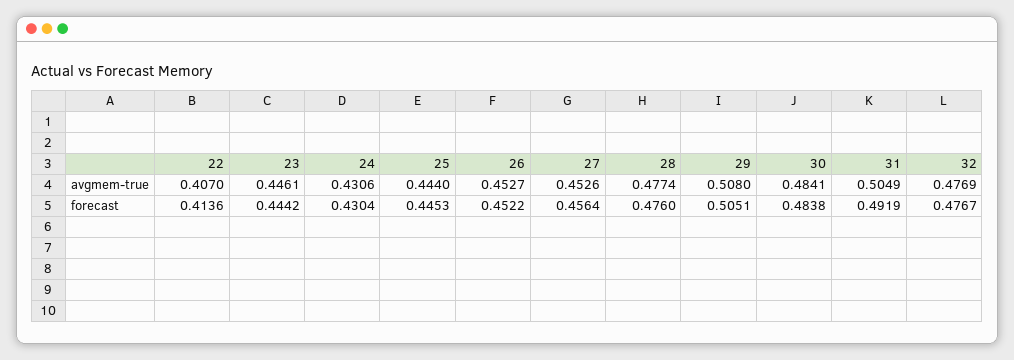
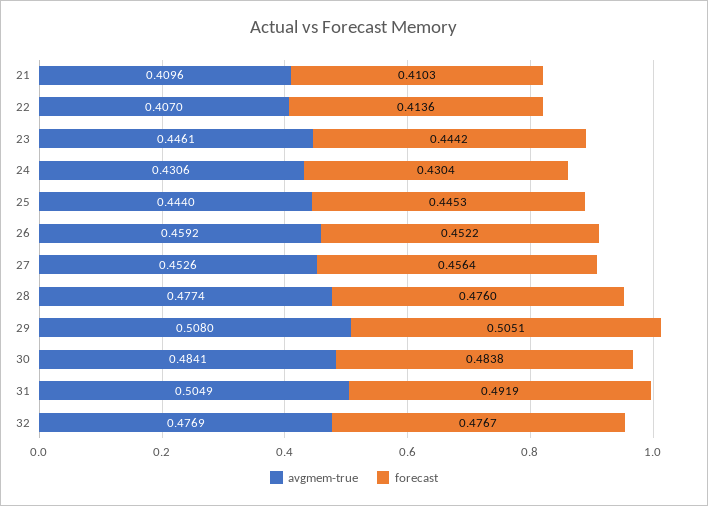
  {
    "avgmem-true": {
      "22": 0.407,
      "23": 0.4461,
      "24": 0.4306,
      "25": 0.444,
-     "26": 0.4527,
+     "26": 0.4592,
      "27": 0.4526,
      "28": 0.4774,
      "29": 0.508,
      "30": 0.4841,
      "31": 0.5049,
-     "32": 0.4769
+     "32": 0.4769,
+     "21": 0.4096
    },
    "forecast": {
      "22": 0.4136,
      "23": 0.4442,
      "24": 0.4304,
      "25": 0.4453,
      "26": 0.4522,
      "27": 0.4564,
      "28": 0.476,
      "29": 0.5051,
      "30": 0.4838,
      "31": 0.4919,
-     "32": 0.4767
+     "32": 0.4767,
+     "21": 0.4103
    }
  }

